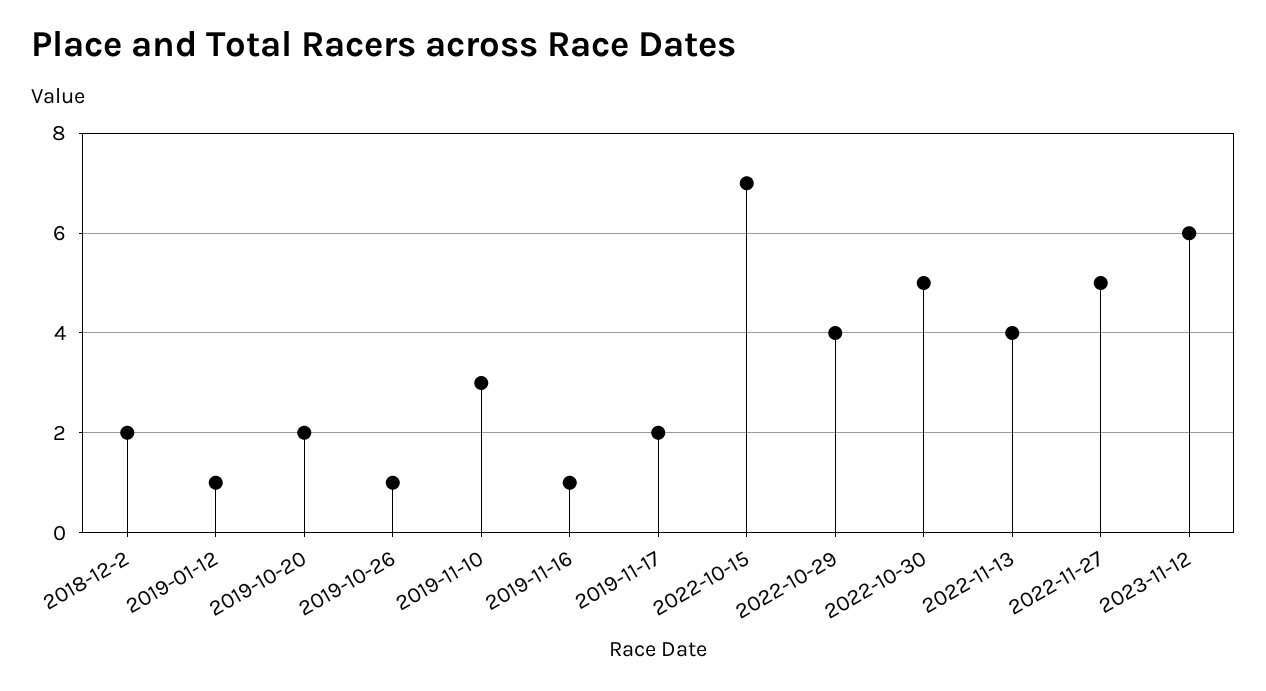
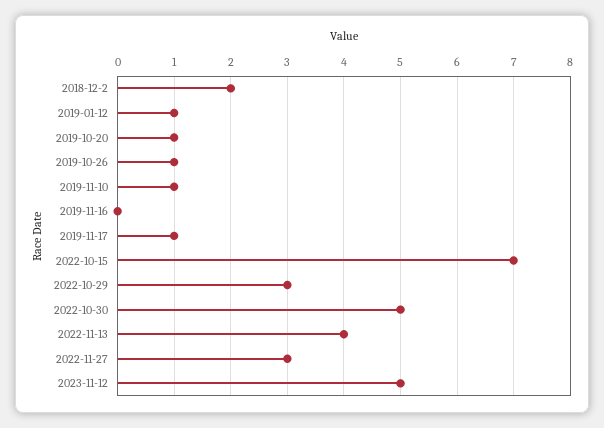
  {
    "2018-12-2": 2,
    "2019-01-12": 1,
-   "2019-10-20": 2,
+   "2019-10-20": 1,
    "2019-10-26": 1,
-   "2019-11-10": 3,
+   "2019-11-10": 1,
-   "2019-11-16": 1,
+   "2019-11-16": 0,
-   "2019-11-17": 2,
+   "2019-11-17": 1,
    "2022-10-15": 7,
-   "2022-10-29": 4,
+   "2022-10-29": 3,
    "2022-10-30": 5,
    "2022-11-13": 4,
-   "2022-11-27": 5,
+   "2022-11-27": 3,
-   "2023-11-12": 6
+   "2023-11-12": 5
  }

